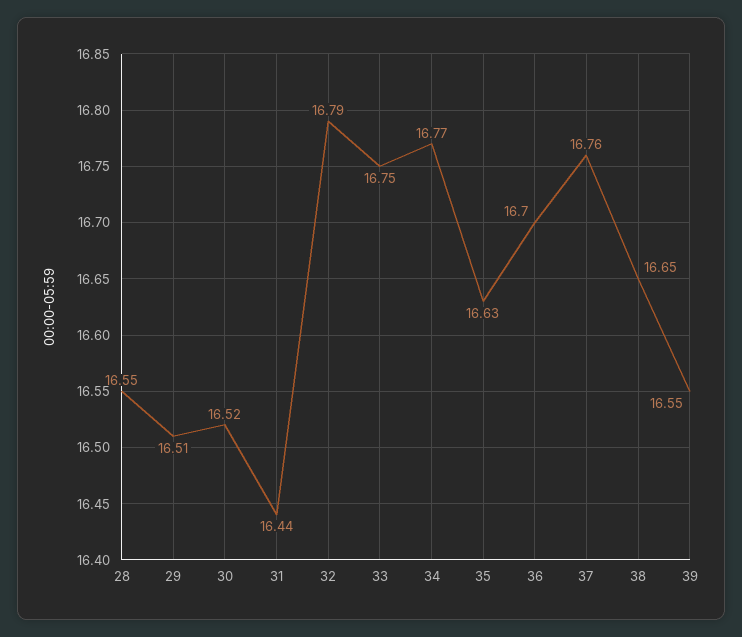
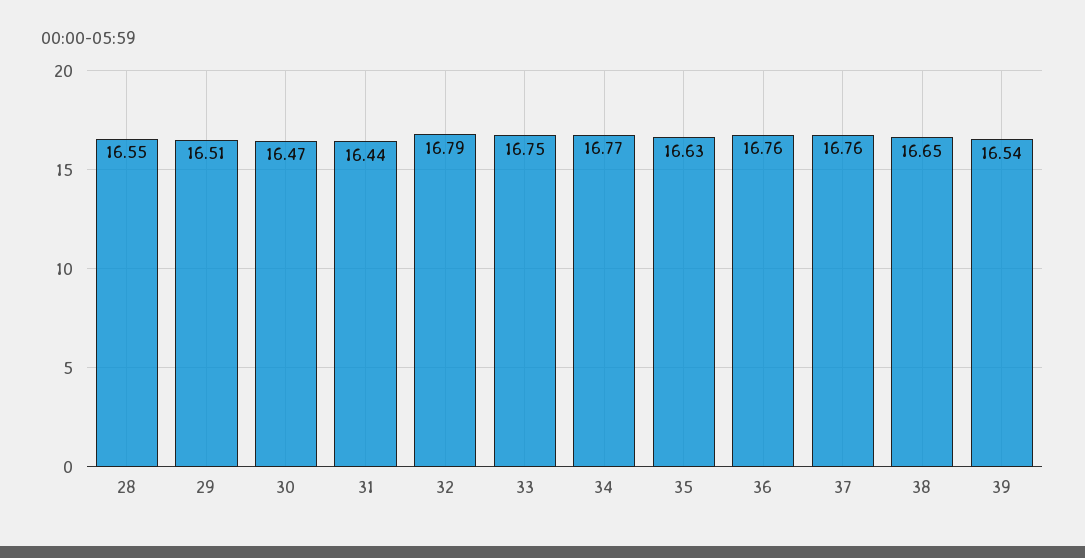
  {
    "28": 16.55,
    "29": 16.51,
-   "30": 16.52,
+   "30": 16.47,
    "31": 16.44,
    "32": 16.79,
    "33": 16.75,
    "34": 16.77,
    "35": 16.63,
-   "36": 16.7,
+   "36": 16.76,
    "37": 16.76,
    "38": 16.65,
-   "39": 16.55
+   "39": 16.54
  }

